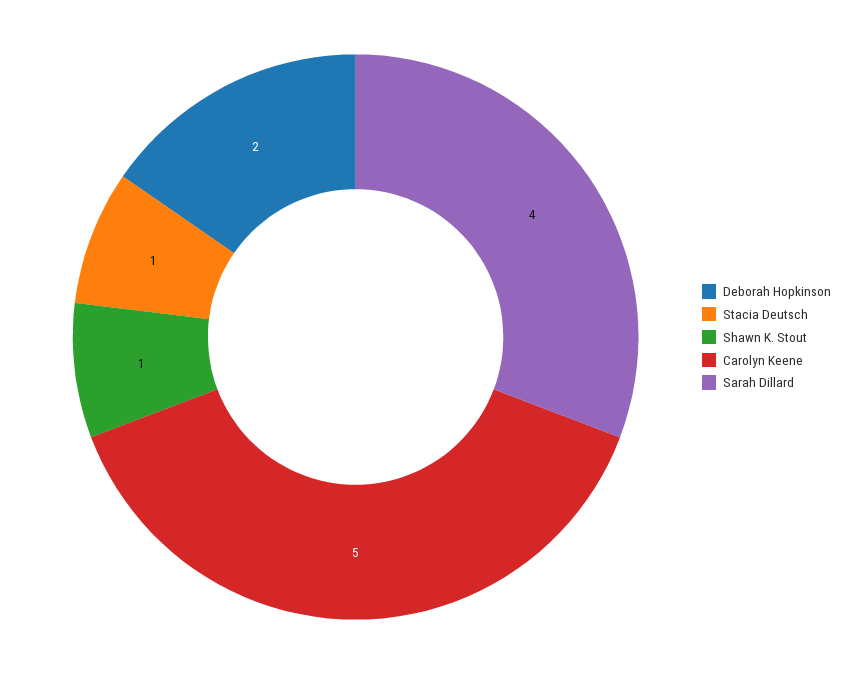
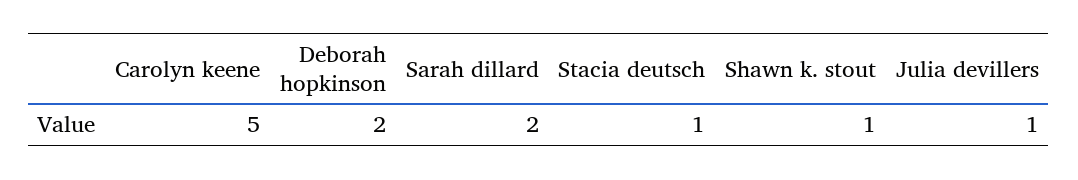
  {
    "Deborah Hopkinson": 2,
    "Stacia Deutsch": 1,
    "Shawn K. Stout": 1,
    "Carolyn Keene": 5,
-   "Sarah Dillard": 4
+   "Sarah Dillard": 2,
+   "Julia devillers": 1
  }

